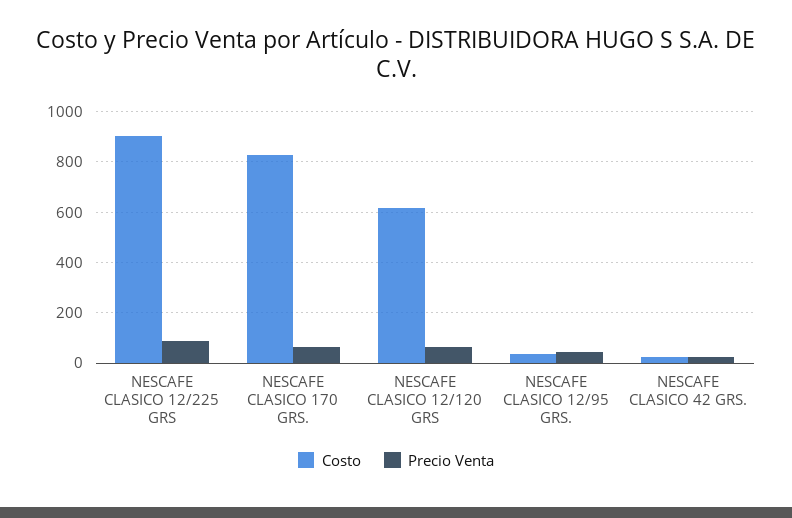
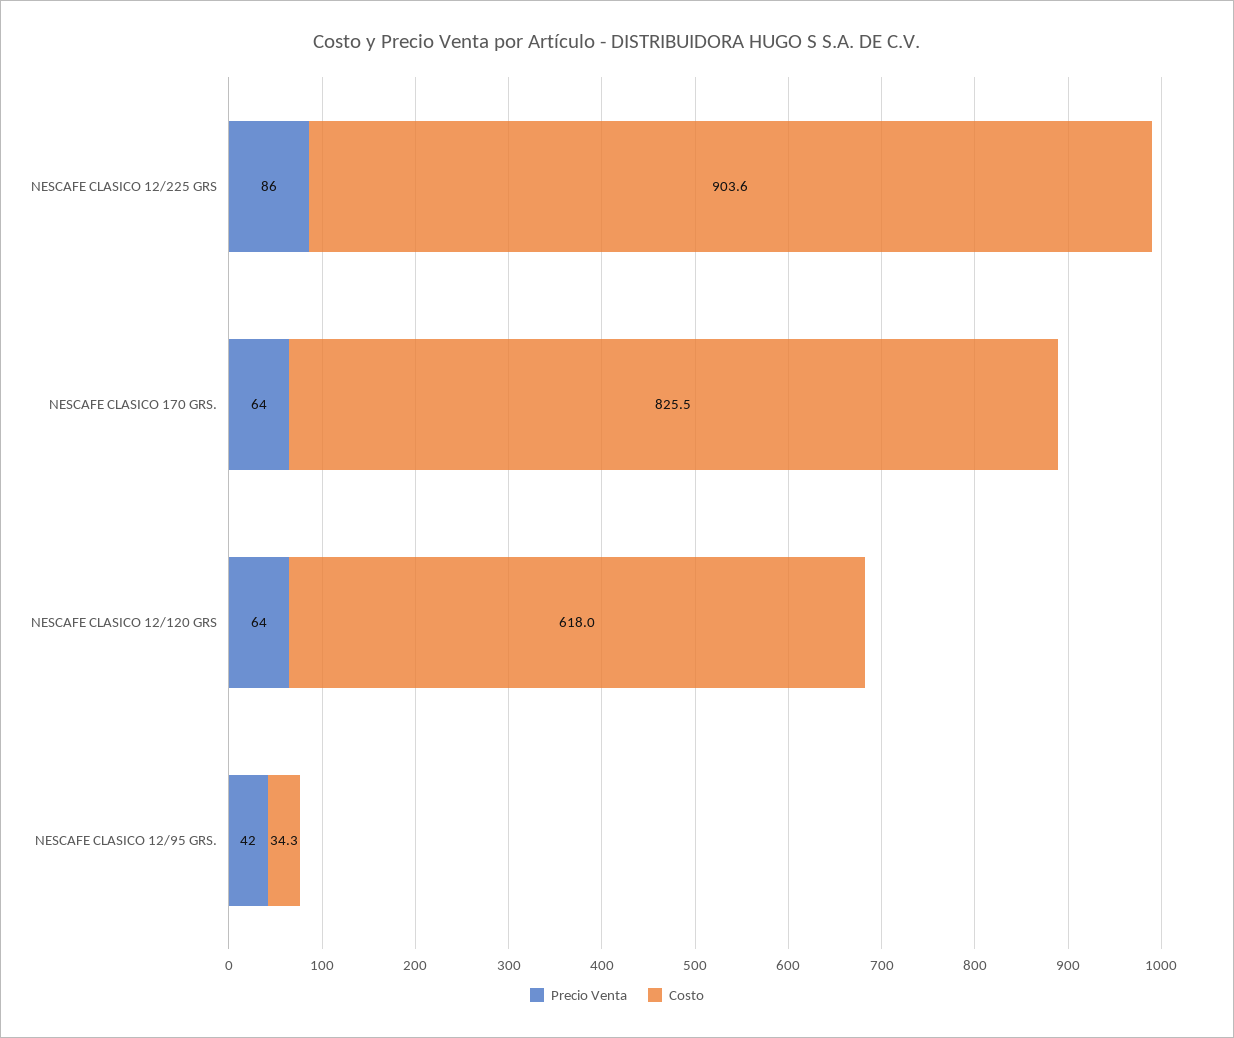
  {
    "Costo": {
      "NESCAFE CLASICO 12/225 GRS": 903.6,
      "NESCAFE CLASICO 170 GRS.": 825.5,
      "NESCAFE CLASICO 12/120 GRS": 618,
-     "NESCAFE CLASICO 12/95 GRS.": 34.3,
+     "NESCAFE CLASICO 12/95 GRS.": 34.3
-     "NESCAFE CLASICO 42 GRS.": 25
    },
    "Precio Venta": {
      "NESCAFE CLASICO 12/225 GRS": 86,
      "NESCAFE CLASICO 170 GRS.": 64,
      "NESCAFE CLASICO 12/120 GRS": 64,
-     "NESCAFE CLASICO 12/95 GRS.": 42,
+     "NESCAFE CLASICO 12/95 GRS.": 42
-     "NESCAFE CLASICO 42 GRS.": 25
    }
  }

